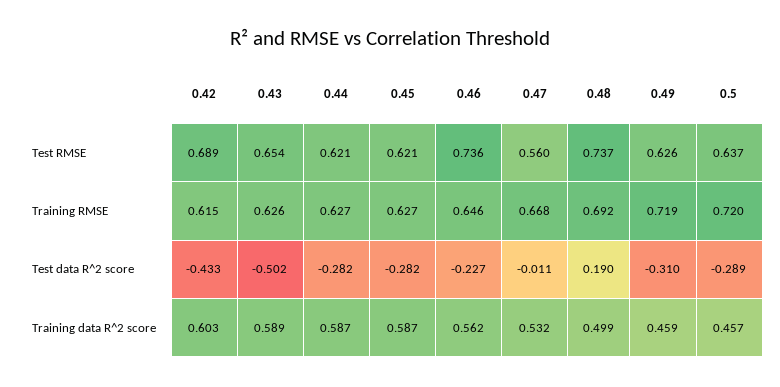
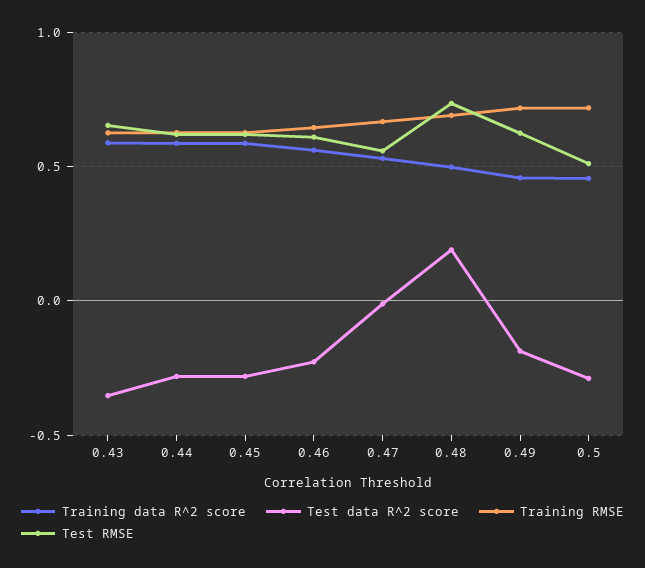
  {
    "Test RMSE": {
-     "0.42": 0.689,
      "0.43": 0.654,
      "0.44": 0.621,
      "0.45": 0.621,
-     "0.46": 0.736,
+     "0.46": 0.6,
      "0.47": 0.56,
      "0.48": 0.737,
      "0.49": 0.626,
-     "0.5": 0.637
+     "0.5": 0.5
    },
    "Training RMSE": {
-     "0.42": 0.615,
      "0.43": 0.626,
      "0.44": 0.627,
      "0.45": 0.627,
      "0.46": 0.646,
      "0.47": 0.668,
      "0.48": 0.692,
      "0.49": 0.719,
      "0.5": 0.72
    },
    "Test data R^2 score": {
-     "0.42": -0.433,
-     "0.43": -0.502,
+     "0.43": -0.35,
      "0.44": -0.282,
      "0.45": -0.282,
      "0.46": -0.227,
      "0.47": -0.011,
      "0.48": 0.19,
-     "0.49": -0.31,
+     "0.49": -0.2,
      "0.5": -0.289
    },
    "Training data R^2 score": {
-     "0.42": 0.603,
      "0.43": 0.589,
      "0.44": 0.587,
      "0.45": 0.587,
      "0.46": 0.562,
      "0.47": 0.532,
      "0.48": 0.499,
      "0.49": 0.459,
      "0.5": 0.457
    }
  }

